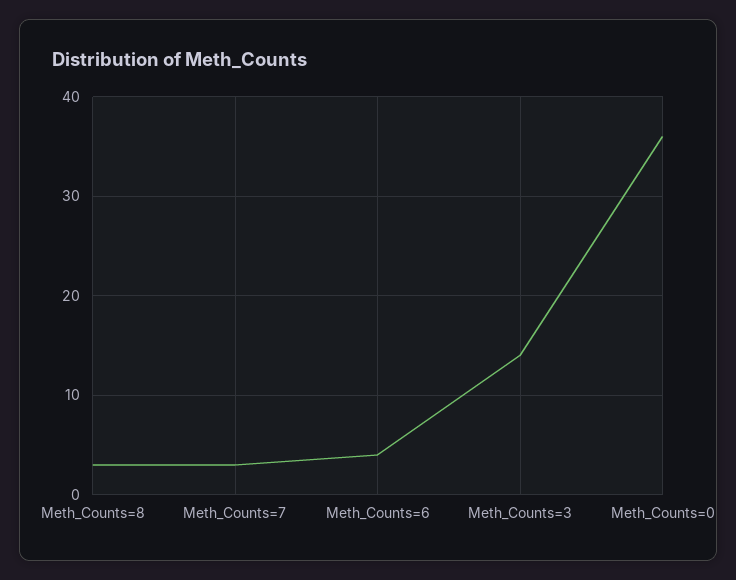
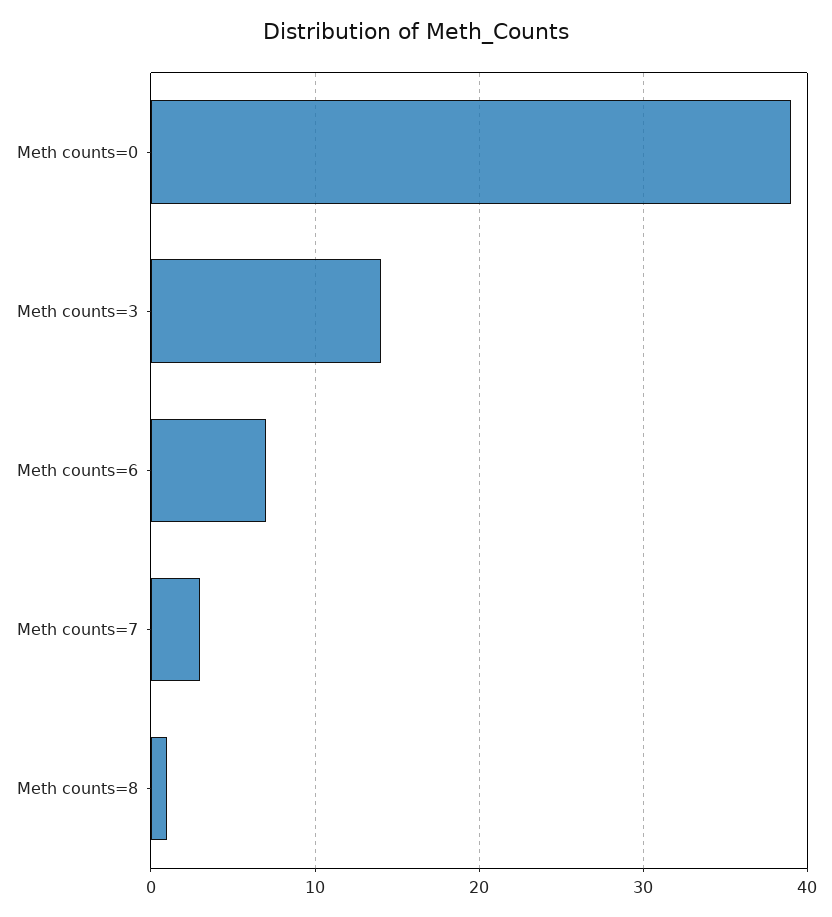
  {
-   "Meth_Counts=8": 3,
+   "Meth_Counts=8": 1,
    "Meth_Counts=7": 3,
-   "Meth_Counts=6": 4,
+   "Meth_Counts=6": 7,
    "Meth_Counts=3": 14,
-   "Meth_Counts=0": 36
+   "Meth_Counts=0": 39
  }

